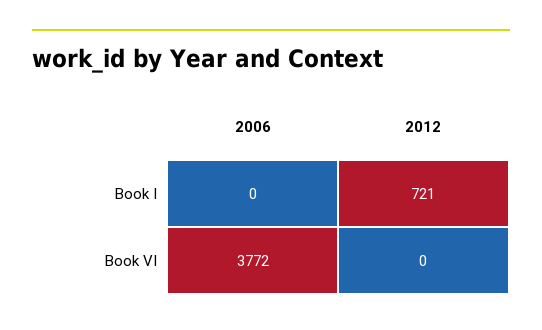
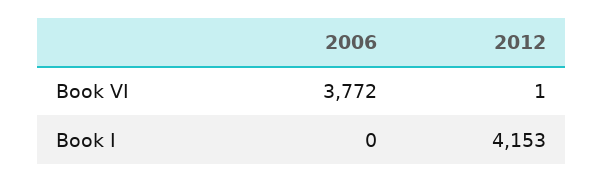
  {
    "2006": {
      "Book I": 0,
      "Book VI": 3772
    },
    "2012": {
-     "Book I": 721,
+     "Book I": 4153,
-     "Book VI": 0
+     "Book VI": 1
    }
  }

